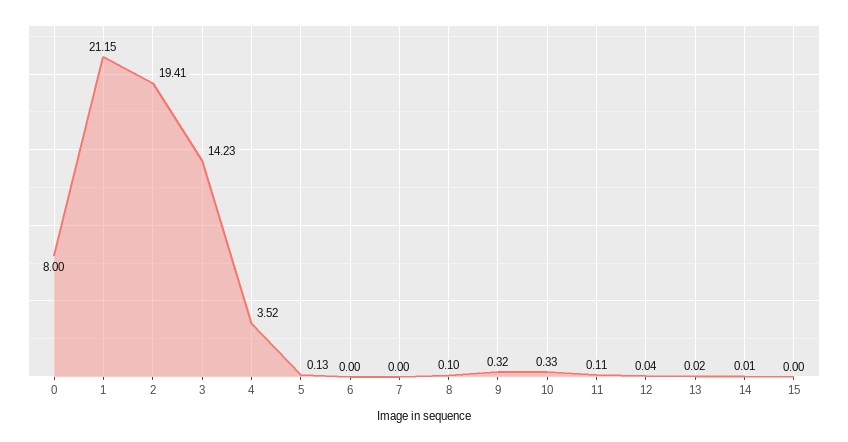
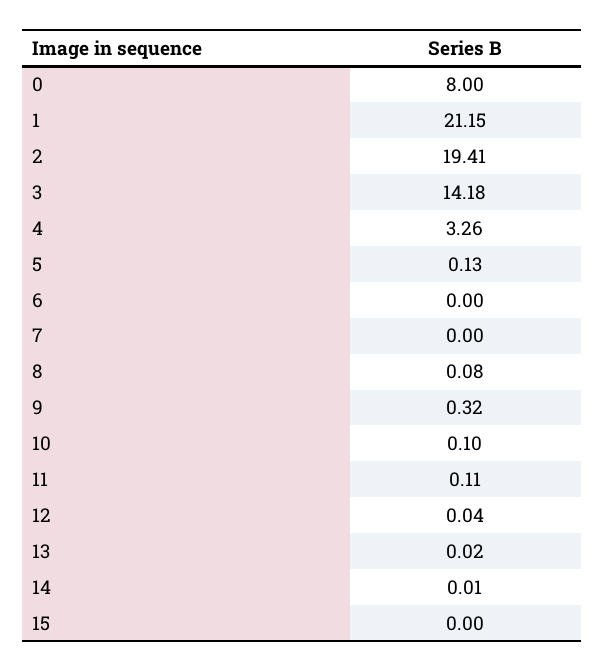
  {
    "0": 8,
    "1": 21.15,
    "2": 19.41,
-   "3": 14.23,
+   "3": 14.18,
-   "4": 3.52,
+   "4": 3.26,
    "5": 0.13,
    "6": 0,
    "7": 0,
-   "8": 0.1,
+   "8": 0.08,
    "9": 0.32,
-   "10": 0.33,
+   "10": 0.1,
    "11": 0.11,
    "12": 0.04,
    "13": 0.02,
    "14": 0.01,
    "15": 0
  }

